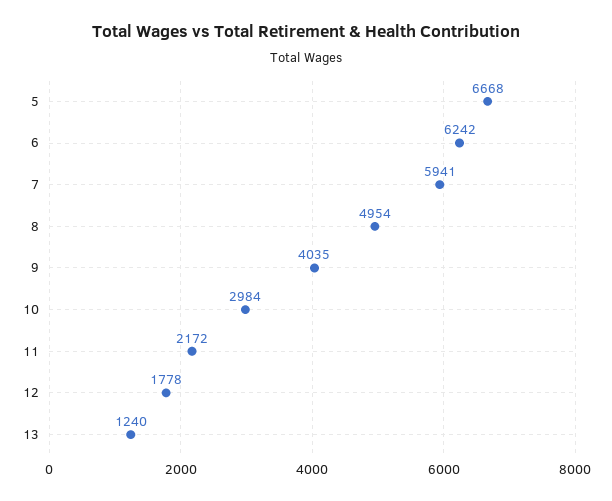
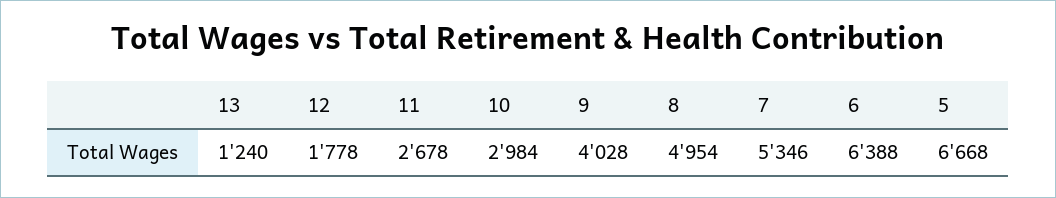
  {
    "5": 6668,
-   "6": 6242,
+   "6": 6388,
-   "7": 5941,
+   "7": 5346,
    "8": 4954,
-   "9": 4035,
+   "9": 4028,
    "10": 2984,
-   "11": 2172,
+   "11": 2678,
    "12": 1778,
    "13": 1240
  }

